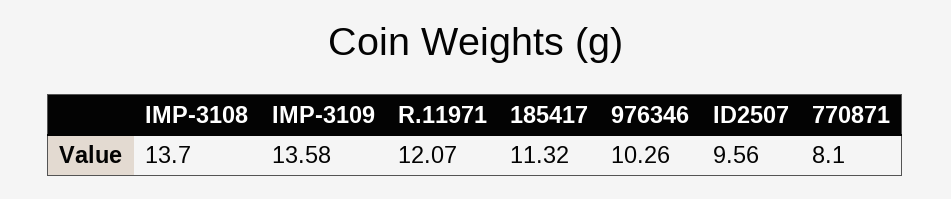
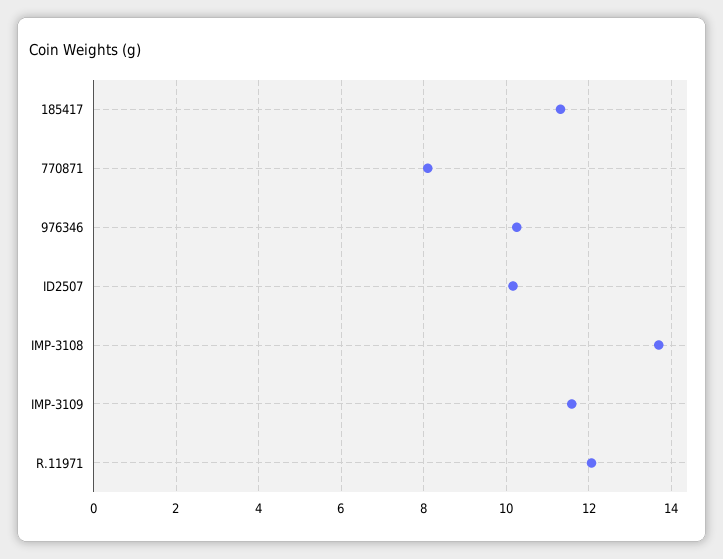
  {
    "IMP-3108": 13.7,
-   "IMP-3109": 13.58,
+   "IMP-3109": 11.6,
    "R.11971": 12.07,
    "185417": 11.32,
    "976346": 10.26,
-   "ID2507": 9.56,
+   "ID2507": 10.2,
    "770871": 8.1
  }

